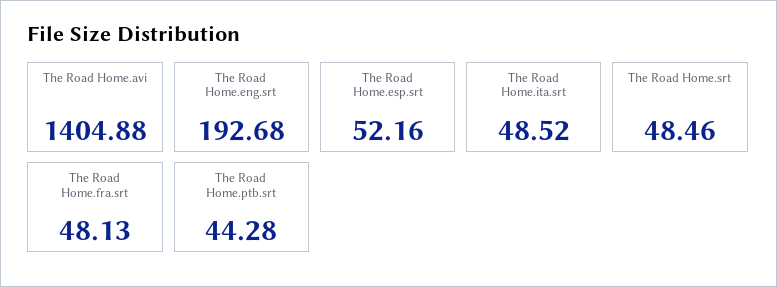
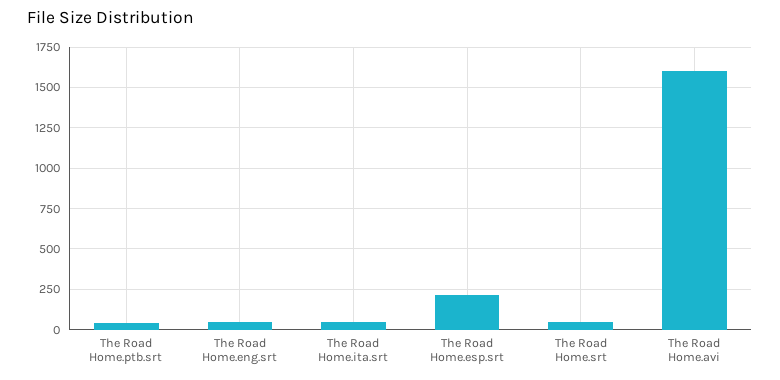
  {
-   "The Road Home.avi": 1404.88,
+   "The Road Home.avi": 1600,
-   "The Road Home.eng.srt": 192.68,
+   "The Road Home.eng.srt": 50,
-   "The Road Home.esp.srt": 52.16,
+   "The Road Home.esp.srt": 200,
    "The Road Home.ita.srt": 48.52,
    "The Road Home.srt": 48.46,
-   "The Road Home.fra.srt": 48.13,
    "The Road Home.ptb.srt": 44.28
  }

